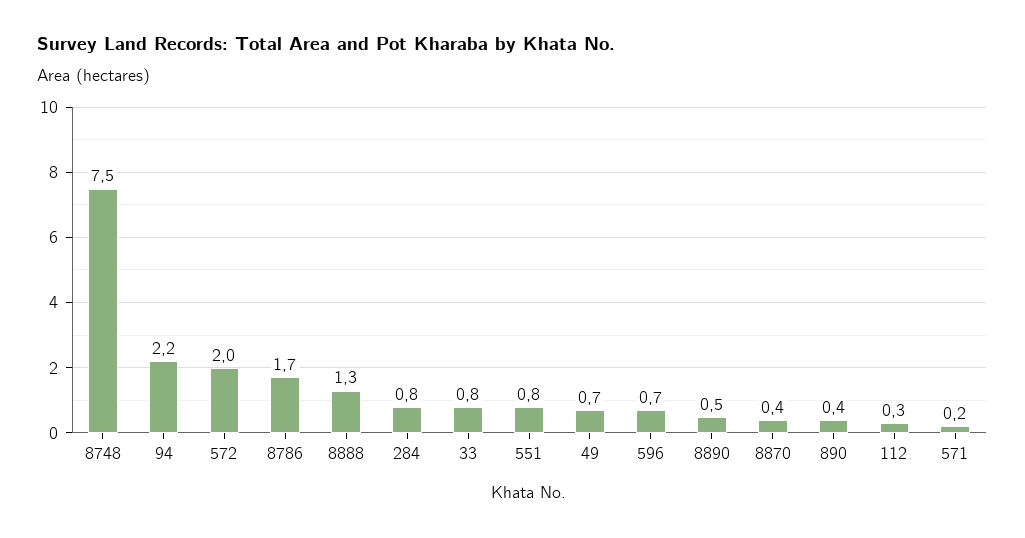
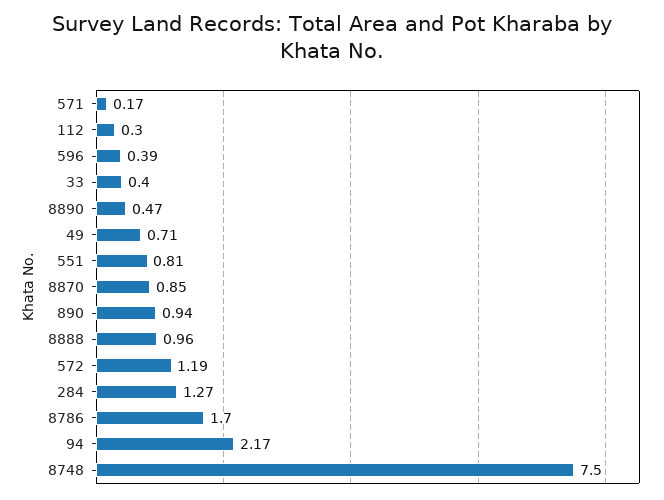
  {
    "8748": 7.5,
    "94": 2.17,
-   "572": 2,
+   "572": 1.19,
    "8786": 1.7,
-   "8888": 1.3,
+   "8888": 0.96,
-   "284": 0.8,
+   "284": 1.27,
-   "33": 0.8,
+   "33": 0.4,
    "551": 0.81,
    "49": 0.71,
-   "596": 0.7,
+   "596": 0.39,
    "8890": 0.47,
-   "8870": 0.4,
+   "8870": 0.85,
-   "890": 0.4,
+   "890": 0.94,
    "112": 0.3,
    "571": 0.17
  }

